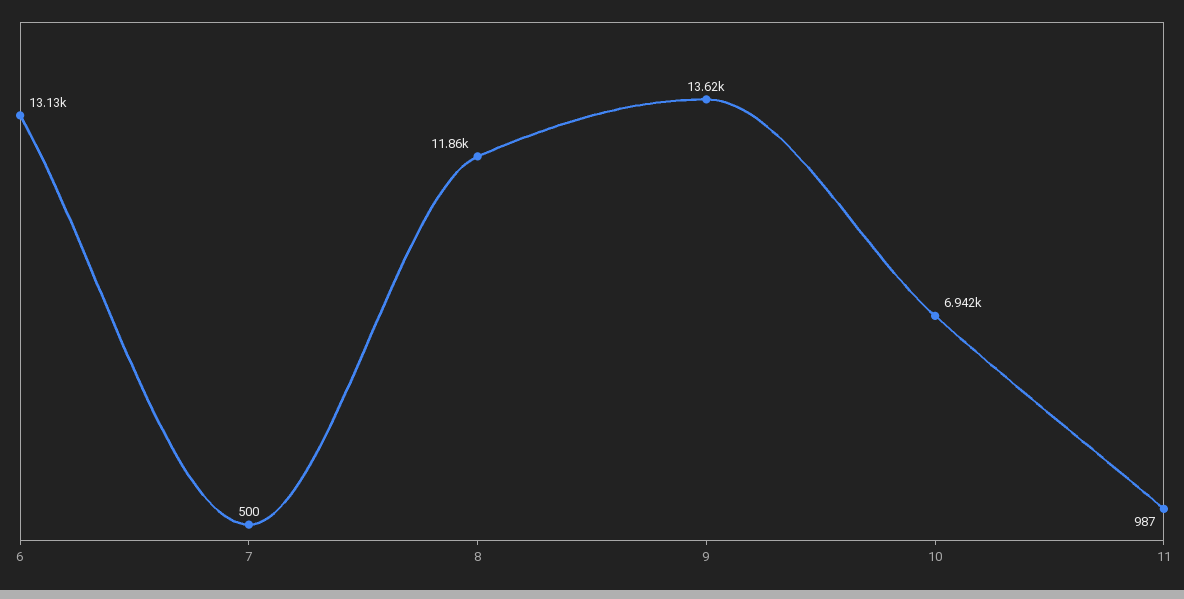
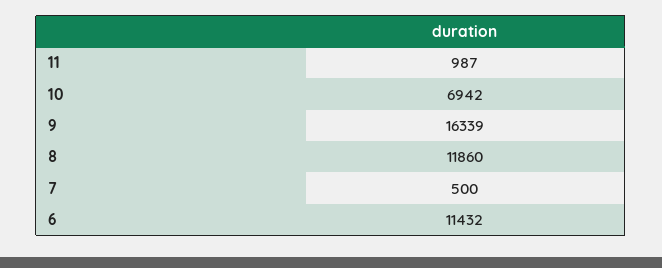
  {
-   "6": 13130,
+   "6": 11432,
    "7": 500,
    "8": 11860,
-   "9": 13620,
+   "9": 16339,
    "10": 6942,
    "11": 987
  }

